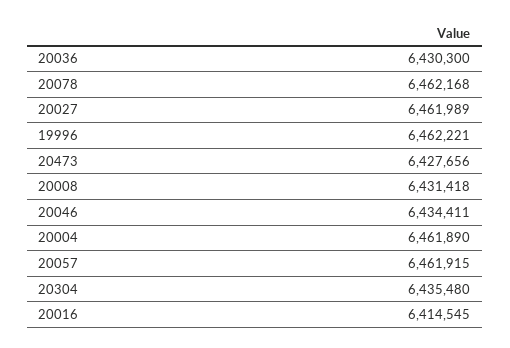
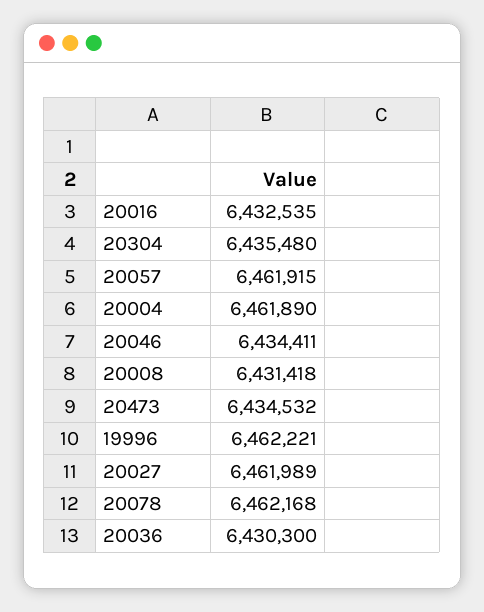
  {
    "20036": 6430300,
    "20078": 6462168,
    "20027": 6461989,
    "19996": 6462221,
-   "20473": 6427656,
+   "20473": 6434532,
    "20008": 6431418,
    "20046": 6434411,
    "20004": 6461890,
    "20057": 6461915,
    "20304": 6435480,
-   "20016": 6414545
+   "20016": 6432535
  }

